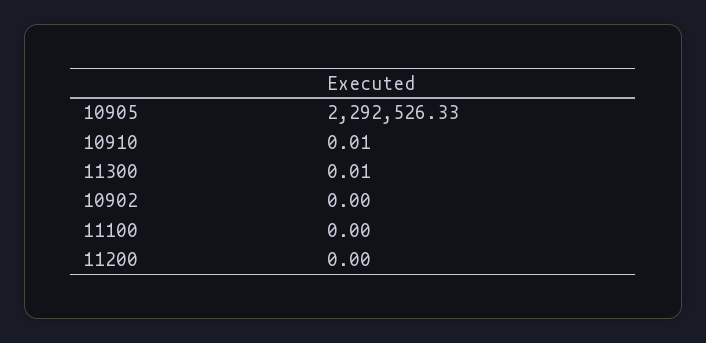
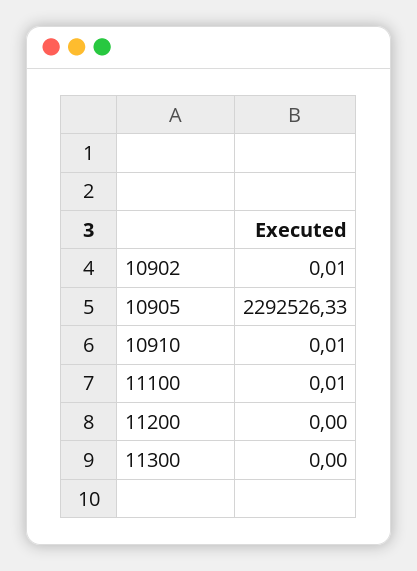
  {
    "10905": 2292526.33,
    "10910": 0.01,
-   "11300": 0.01,
+   "11300": 0,
-   "10902": 0,
+   "10902": 0.01,
-   "11100": 0,
+   "11100": 0.01,
    "11200": 0
  }

